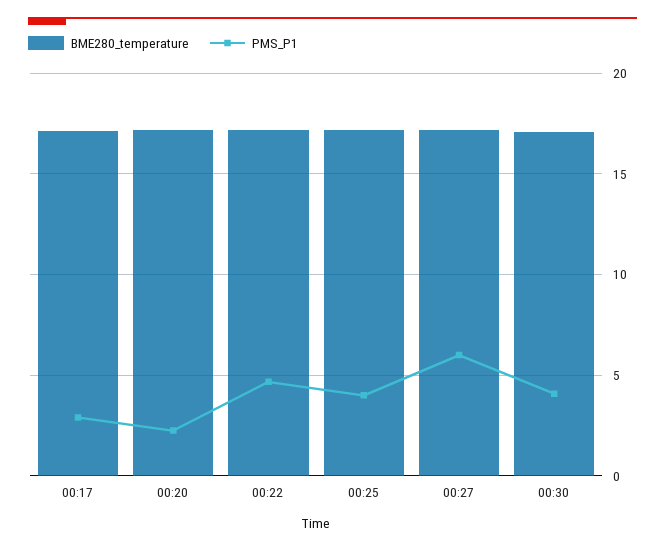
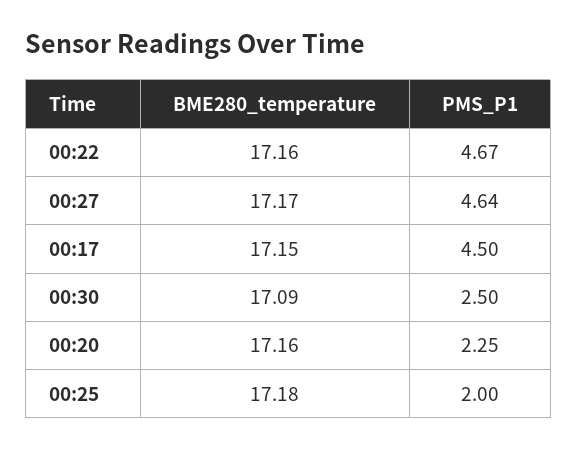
  {
    "BME280_temperature": {
      "00:17": 17.15,
      "00:20": 17.16,
      "00:22": 17.16,
      "00:25": 17.18,
      "00:27": 17.17,
      "00:30": 17.09
    },
    "PMS_P1": {
-     "00:17": 3,
+     "00:17": 4.5,
      "00:20": 2.25,
      "00:22": 4.67,
-     "00:25": 4,
+     "00:25": 2,
-     "00:27": 6,
+     "00:27": 4.64,
-     "00:30": 4
+     "00:30": 2.5
    }
  }

